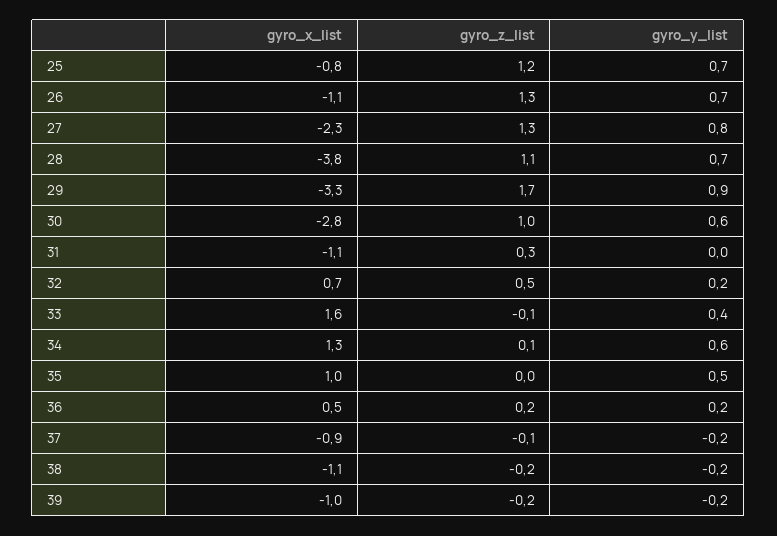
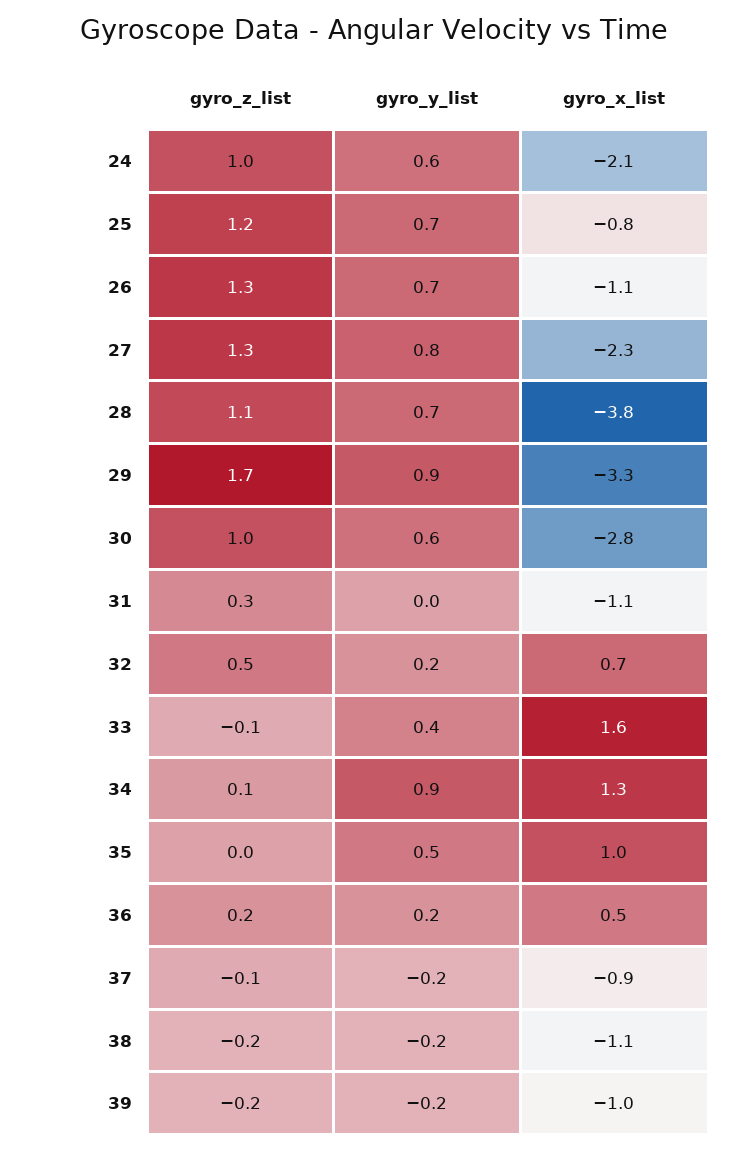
  {
    "gyro_x_list": {
      "25": -0.8,
      "26": -1.1,
      "27": -2.3,
      "28": -3.8,
      "29": -3.3,
      "30": -2.8,
      "31": -1.1,
      "32": 0.7,
      "33": 1.6,
      "34": 1.3,
      "35": 1,
      "36": 0.5,
      "37": -0.9,
      "38": -1.1,
-     "39": -1
+     "39": -1,
+     "24": -2.1
    },
    "gyro_z_list": {
      "25": 1.2,
      "26": 1.3,
      "27": 1.3,
      "28": 1.1,
      "29": 1.7,
      "30": 1,
      "31": 0.3,
      "32": 0.5,
      "33": -0.1,
      "34": 0.1,
      "35": 0,
      "36": 0.2,
      "37": -0.1,
      "38": -0.2,
-     "39": -0.2
+     "39": -0.2,
+     "24": 1
    },
    "gyro_y_list": {
      "25": 0.7,
      "26": 0.7,
      "27": 0.8,
      "28": 0.7,
      "29": 0.9,
      "30": 0.6,
      "31": 0,
      "32": 0.2,
      "33": 0.4,
-     "34": 0.6,
+     "34": 0.9,
      "35": 0.5,
      "36": 0.2,
      "37": -0.2,
      "38": -0.2,
-     "39": -0.2
+     "39": -0.2,
+     "24": 0.6
    }
  }

